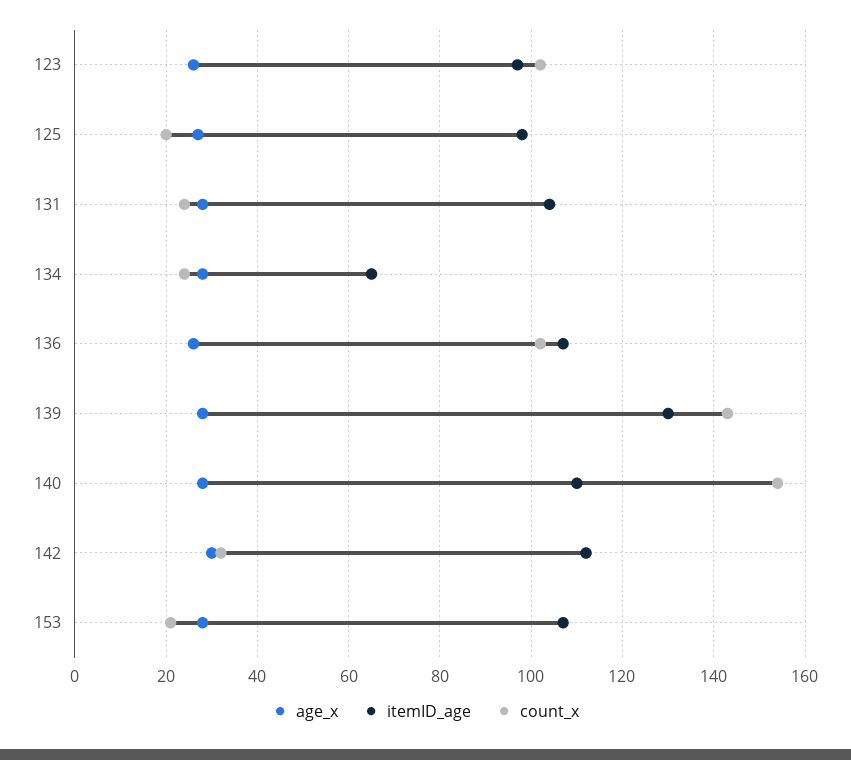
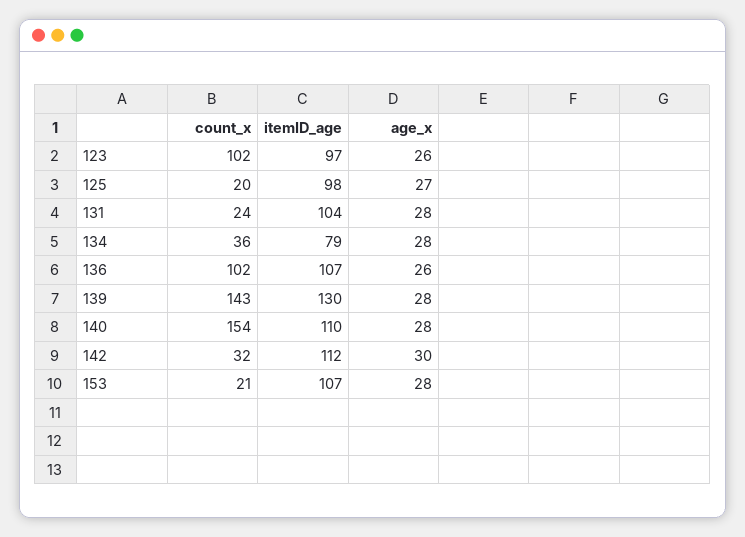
  {
    "age_x": {
      "123": 26,
      "125": 27,
      "131": 28,
      "134": 28,
      "136": 26,
      "139": 28,
      "140": 28,
      "142": 30,
      "153": 28
    },
    "itemID_age": {
      "123": 97,
      "125": 98,
      "131": 104,
-     "134": 65,
+     "134": 79,
      "136": 107,
      "139": 130,
      "140": 110,
      "142": 112,
      "153": 107
    },
    "count_x": {
      "123": 102,
      "125": 20,
      "131": 24,
-     "134": 25,
+     "134": 36,
      "136": 102,
      "139": 143,
      "140": 154,
      "142": 32,
      "153": 21
    }
  }

